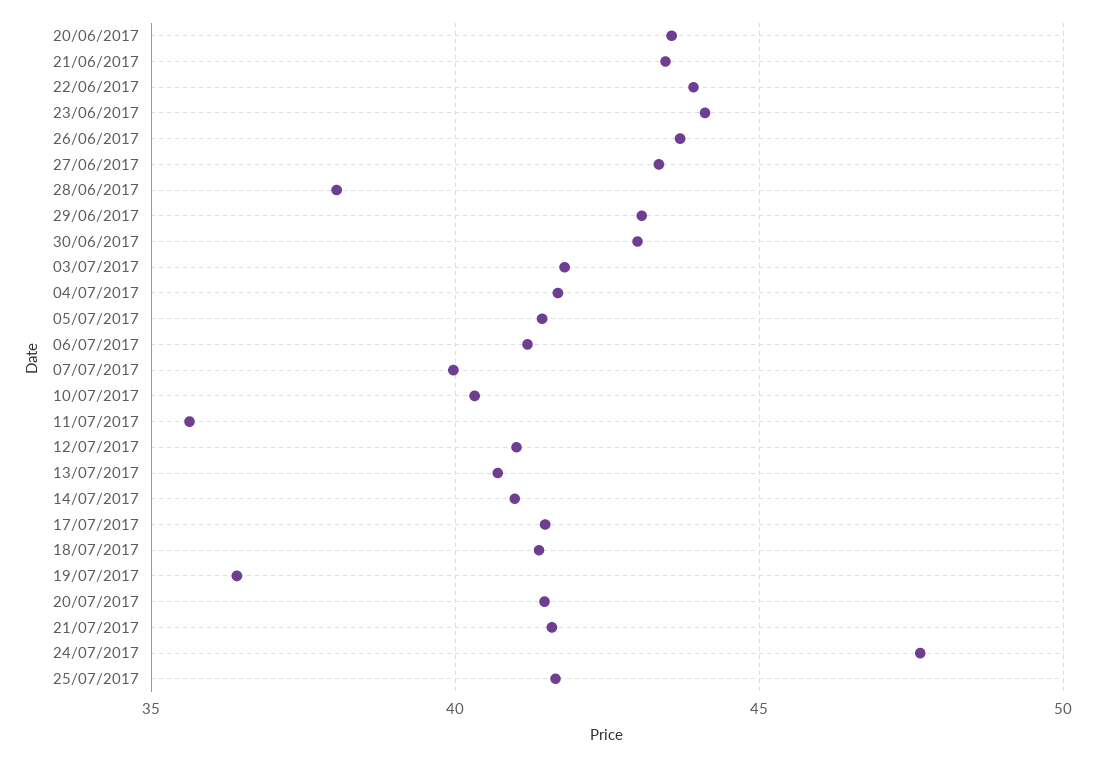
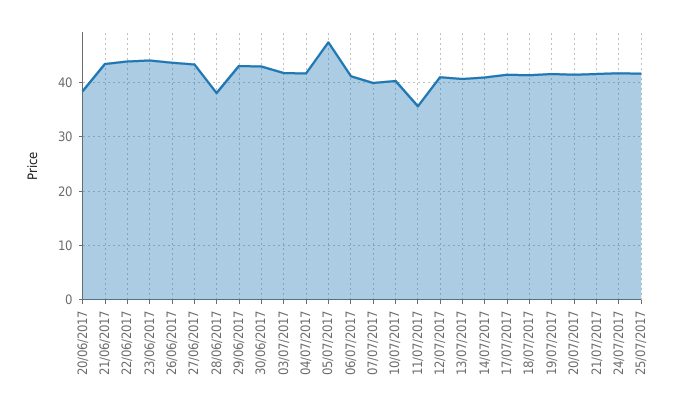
  {
-   "20/06/2017": 43.5,
+   "20/06/2017": 38,
    "21/06/2017": 43.5,
    "22/06/2017": 44,
    "23/06/2017": 44,
    "26/06/2017": 43.5,
    "27/06/2017": 43.5,
    "28/06/2017": 38,
    "29/06/2017": 43,
    "30/06/2017": 43,
    "03/07/2017": 42,
    "04/07/2017": 41.5,
-   "05/07/2017": 41.5,
+   "05/07/2017": 48,
    "06/07/2017": 41,
    "07/07/2017": 40,
    "10/07/2017": 40.5,
    "11/07/2017": 35.5,
    "12/07/2017": 41,
    "13/07/2017": 40.5,
    "14/07/2017": 41,
    "17/07/2017": 41.5,
    "18/07/2017": 41.5,
-   "19/07/2017": 36.5,
+   "19/07/2017": 42,
    "20/07/2017": 41.5,
    "21/07/2017": 41.5,
-   "24/07/2017": 47.5,
+   "24/07/2017": 42,
    "25/07/2017": 41.5
  }

